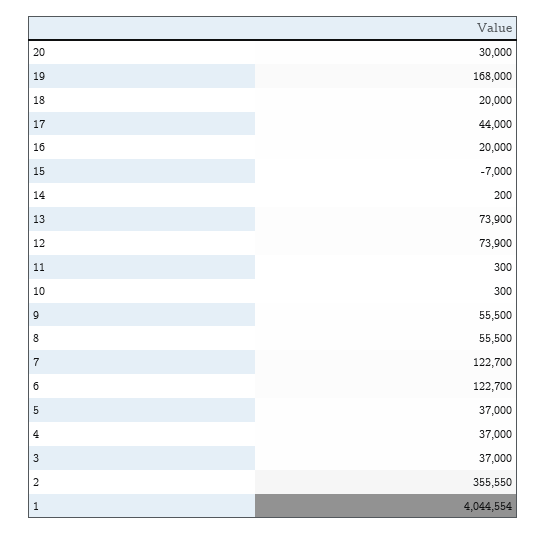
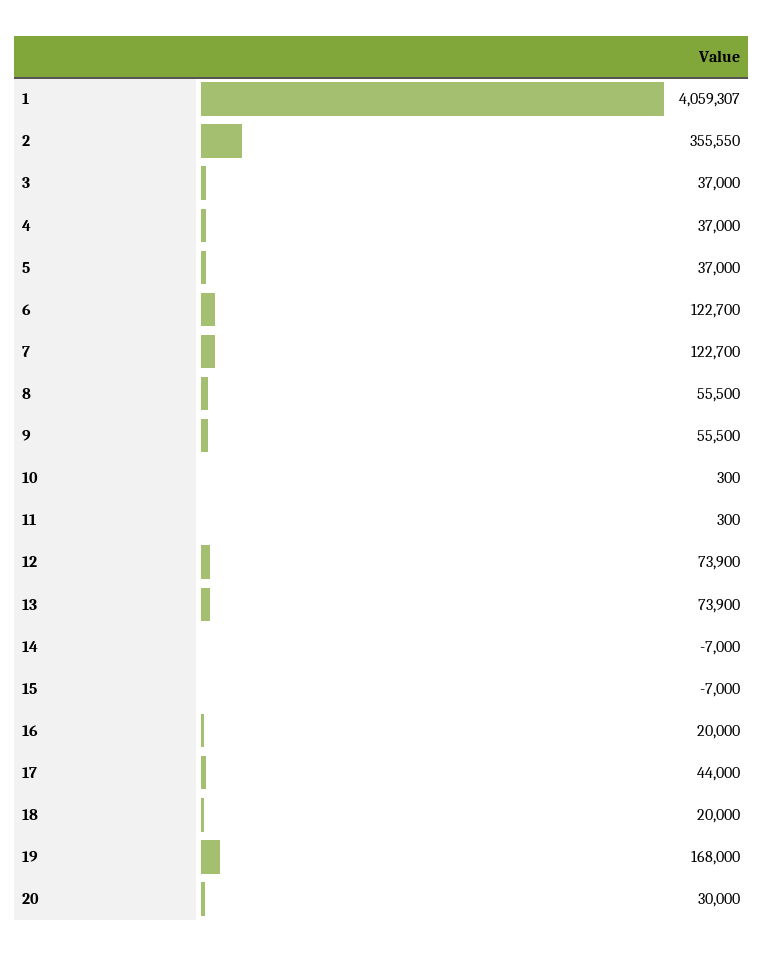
  {
    "20": 30000,
    "19": 168000,
    "18": 20000,
    "17": 44000,
    "16": 20000,
    "15": -7000,
-   "14": 200,
+   "14": -7000,
    "13": 73900,
    "12": 73900,
    "11": 300,
    "10": 300,
    "9": 55500,
    "8": 55500,
    "7": 122700,
    "6": 122700,
    "5": 37000,
    "4": 37000,
    "3": 37000,
    "2": 355550,
-   "1": 4044554
+   "1": 4059307
  }

